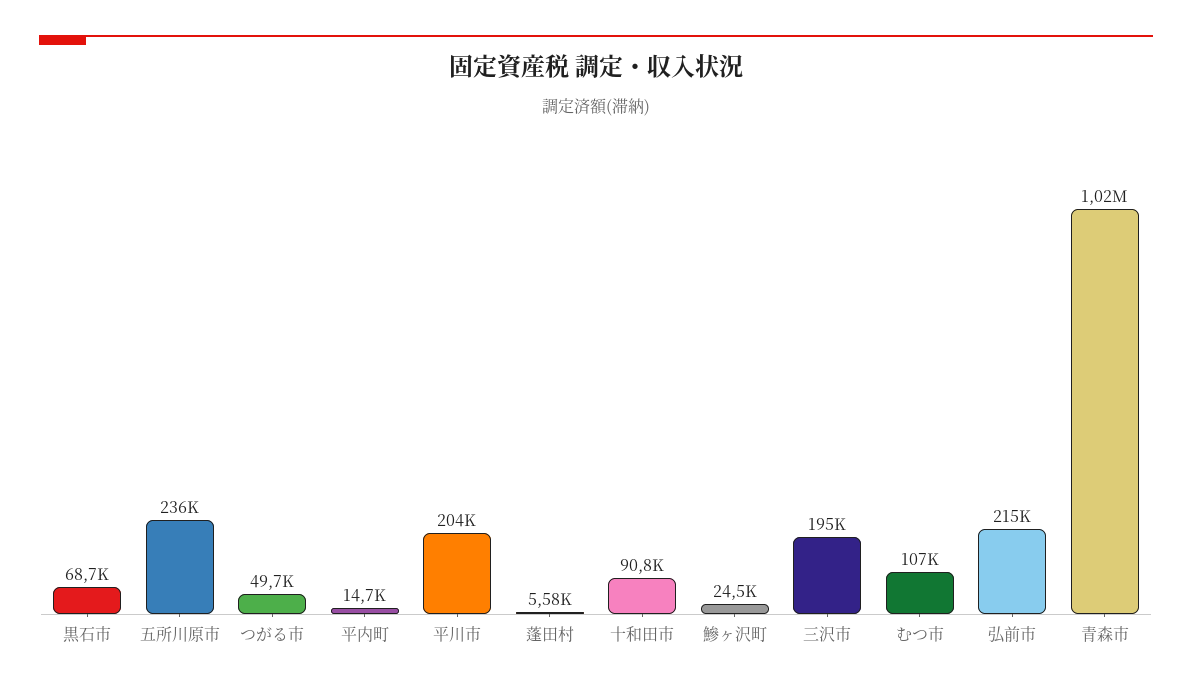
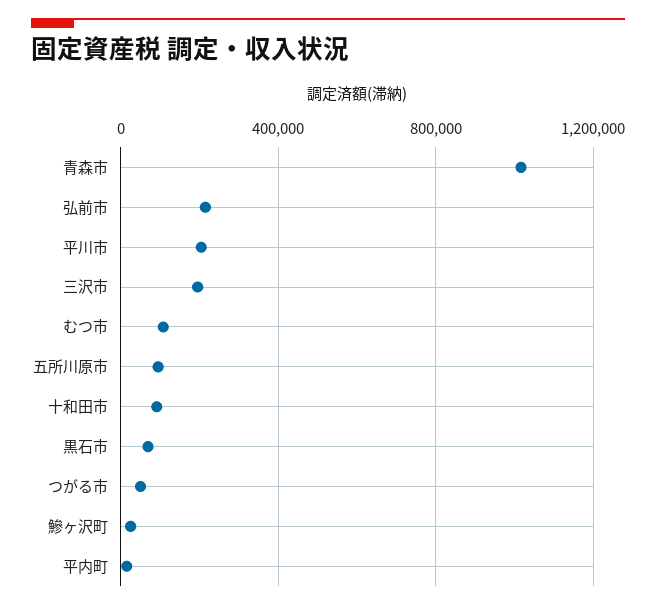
  {
    "黒石市": 68700,
-   "五所川原市": 236000,
+   "五所川原市": 100000,
    "つがる市": 49700,
    "平内町": 14700,
    "平川市": 204000,
-   "蓬田村": 5580,
    "十和田市": 90800,
    "鰺ヶ沢町": 24500,
    "三沢市": 195000,
    "むつ市": 107000,
    "弘前市": 215000,
    "青森市": 1020000
  }

